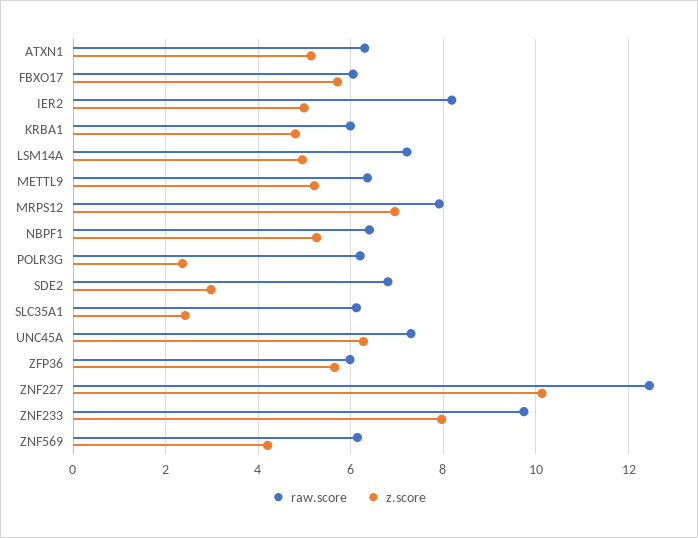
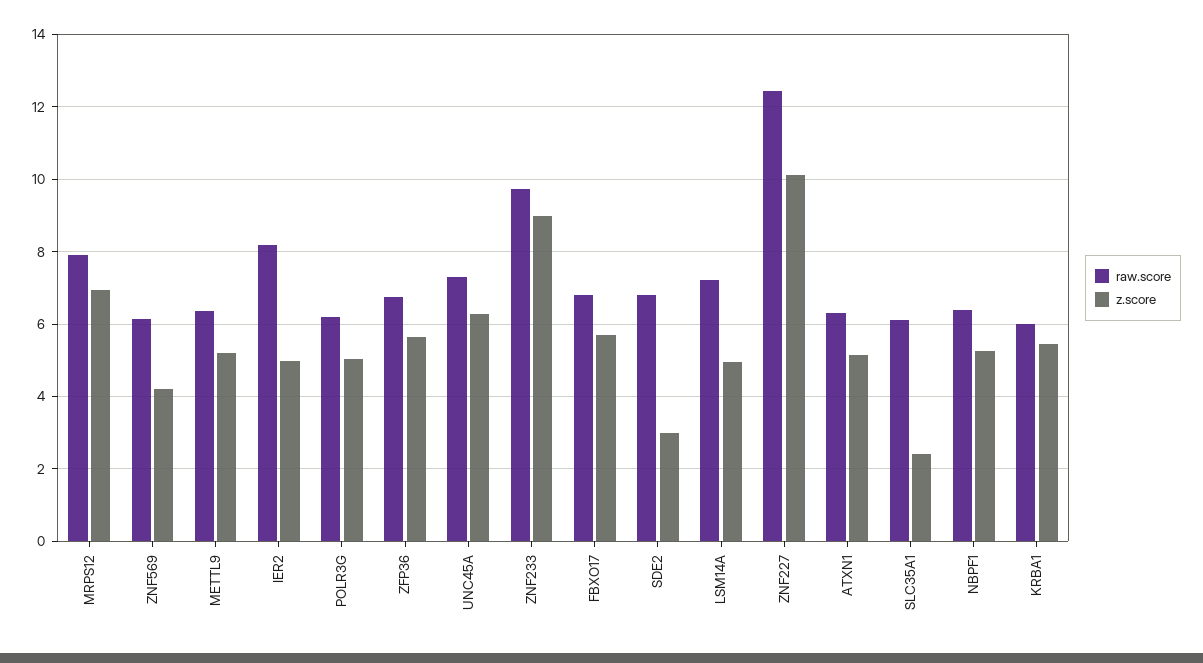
  {
    "raw.score": {
      "ATXN1": 6.4,
-     "FBXO17": 6,
+     "FBXO17": 6.8,
      "IER2": 8.2,
      "KRBA1": 6,
      "LSM14A": 7.2,
      "METTL9": 6.4,
      "MRPS12": 8,
      "NBPF1": 6.4,
      "POLR3G": 6.2,
      "SDE2": 6.8,
      "SLC35A1": 6.2,
      "UNC45A": 7.4,
-     "ZFP36": 6,
+     "ZFP36": 6.8,
      "ZNF227": 12.4,
      "ZNF233": 9.8,
      "ZNF569": 6.2
    },
    "z.score": {
      "ATXN1": 5.2,
      "FBXO17": 5.8,
      "IER2": 5,
-     "KRBA1": 4.8,
+     "KRBA1": 5.4,
      "LSM14A": 5,
      "METTL9": 5.2,
      "MRPS12": 7,
      "NBPF1": 5.2,
-     "POLR3G": 2.4,
+     "POLR3G": 5,
      "SDE2": 3,
      "SLC35A1": 2.4,
      "UNC45A": 6.2,
      "ZFP36": 5.6,
      "ZNF227": 10.2,
-     "ZNF233": 8,
+     "ZNF233": 9,
      "ZNF569": 4.2
    }
  }

